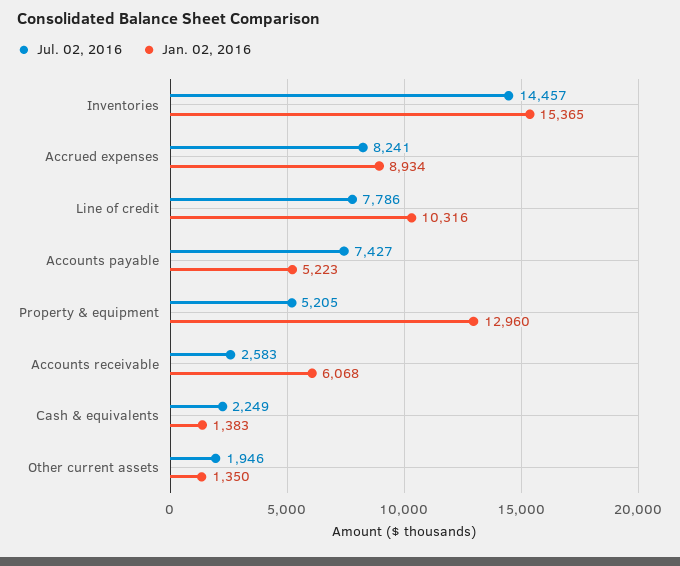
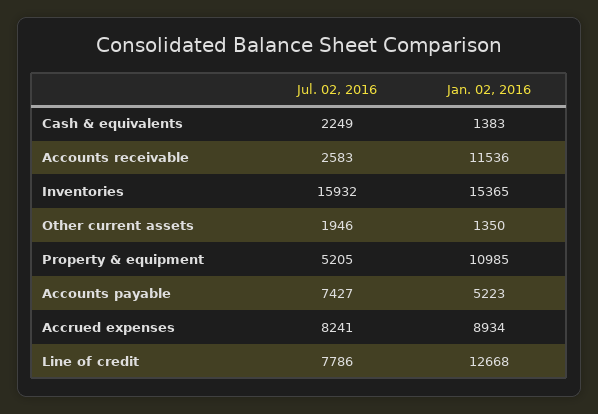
  {
    "Jul. 02, 2016": {
-     "Inventories": 14457,
+     "Inventories": 15932,
      "Accrued expenses": 8241,
      "Line of credit": 7786,
      "Accounts payable": 7427,
      "Property & equipment": 5205,
      "Accounts receivable": 2583,
      "Cash & equivalents": 2249,
      "Other current assets": 1946
    },
    "Jan. 02, 2016": {
      "Inventories": 15365,
      "Accrued expenses": 8934,
-     "Line of credit": 10316,
+     "Line of credit": 12668,
      "Accounts payable": 5223,
-     "Property & equipment": 12960,
+     "Property & equipment": 10985,
-     "Accounts receivable": 6068,
+     "Accounts receivable": 11536,
      "Cash & equivalents": 1383,
      "Other current assets": 1350
    }
  }

